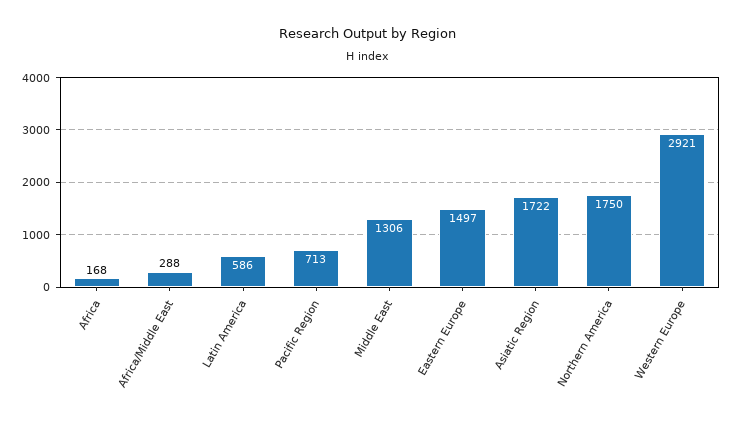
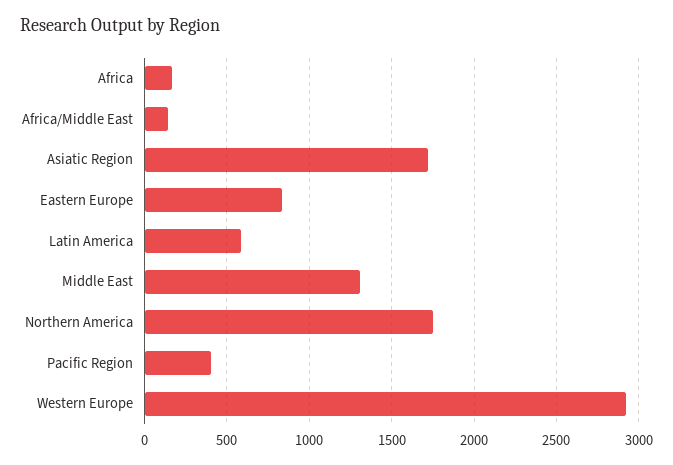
  {
    "Africa": 168,
-   "Africa/Middle East": 288,
+   "Africa/Middle East": 150,
    "Latin America": 586,
-   "Pacific Region": 713,
+   "Pacific Region": 400,
    "Middle East": 1306,
-   "Eastern Europe": 1497,
+   "Eastern Europe": 850,
    "Asiatic Region": 1722,
    "Northern America": 1750,
    "Western Europe": 2921
  }

